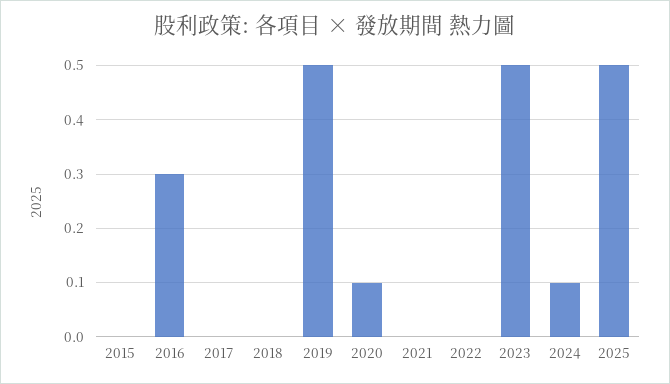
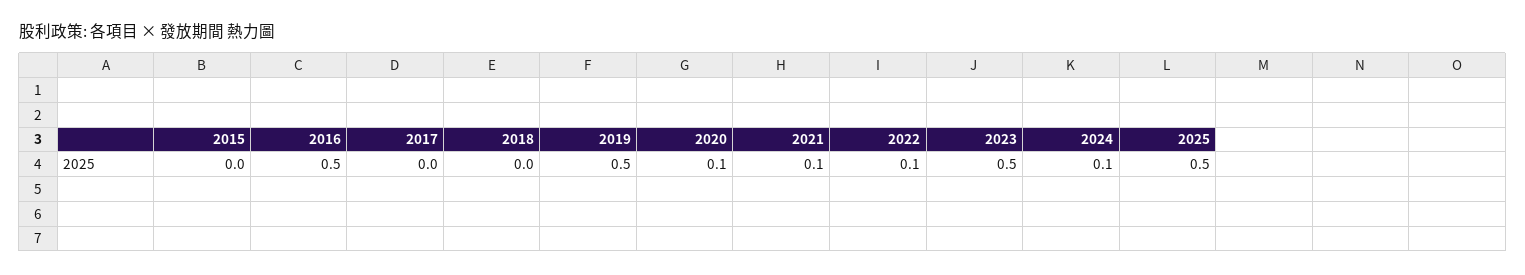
  {
    "2015": 0,
-   "2016": 0.3,
+   "2016": 0.5,
    "2017": 0,
    "2018": 0,
    "2019": 0.5,
    "2020": 0.1,
-   "2021": 0,
+   "2021": 0.1,
-   "2022": 0,
+   "2022": 0.1,
    "2023": 0.5,
    "2024": 0.1,
    "2025": 0.5
  }

